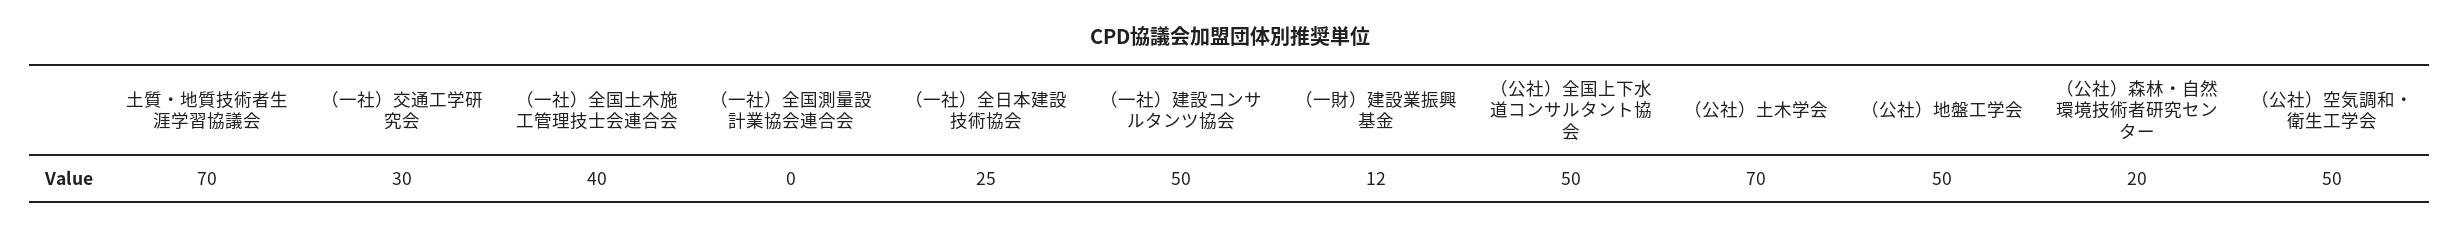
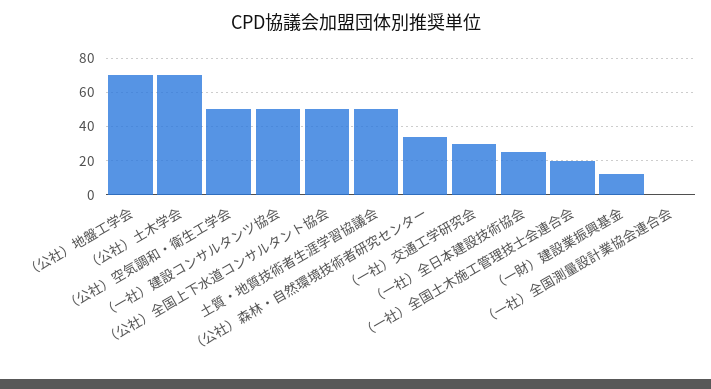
  {
-   "土質・地質技術者生涯学習協議会": 70,
+   "土質・地質技術者生涯学習協議会": 50,
    "（一社）交通工学研究会": 30,
-   "（一社）全国土木施工管理技士会連合会": 40,
+   "（一社）全国土木施工管理技士会連合会": 20,
    "（一社）全国測量設計業協会連合会": 0,
    "（一社）全日本建設技術協会": 25,
    "（一社）建設コンサルタンツ協会": 50,
    "（一財）建設業振興基金": 12,
    "（公社）全国上下水道コンサルタント協会": 50,
    "（公社）土木学会": 70,
-   "（公社）地盤工学会": 50,
+   "（公社）地盤工学会": 70,
-   "（公社）森林・自然環境技術者研究センター": 20,
+   "（公社）森林・自然環境技術者研究センター": 35,
    "（公社）空気調和・衛生工学会": 50
  }

